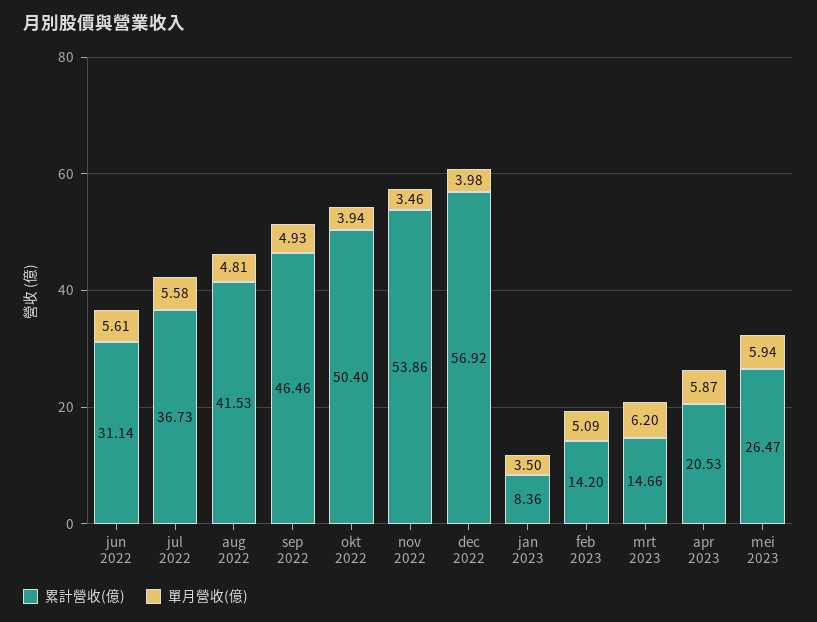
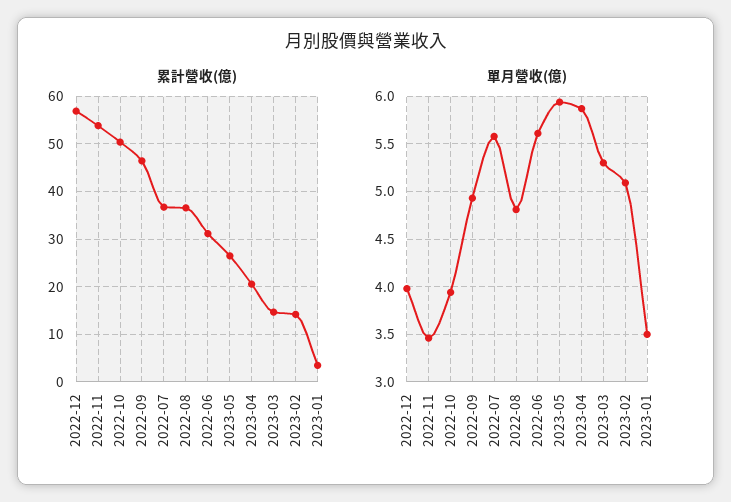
  {
    "累計營收(億)": {
      "jun 2022": 31.14,
      "jul 2022": 36.73,
-     "aug 2022": 41.53,
+     "aug 2022": 36,
      "sep 2022": 46.46,
      "okt 2022": 50.4,
      "nov 2022": 53.86,
      "dec 2022": 56.92,
-     "jan 2023": 8.36,
+     "jan 2023": 4,
      "feb 2023": 14.2,
      "mrt 2023": 14.66,
      "apr 2023": 20.53,
      "mei 2023": 26.47
    },
    "單月營收(億)": {
      "jun 2022": 5.61,
      "jul 2022": 5.58,
      "aug 2022": 4.81,
      "sep 2022": 4.93,
      "okt 2022": 3.94,
      "nov 2022": 3.46,
      "dec 2022": 3.98,
      "jan 2023": 3.5,
      "feb 2023": 5.09,
-     "mrt 2023": 6.2,
+     "mrt 2023": 5.3,
      "apr 2023": 5.87,
      "mei 2023": 5.94
    }
  }

